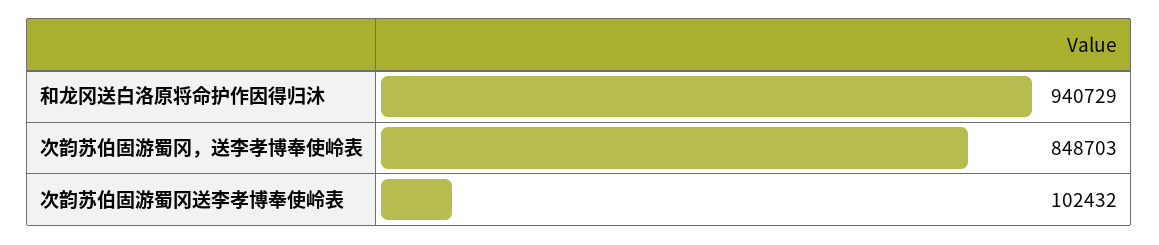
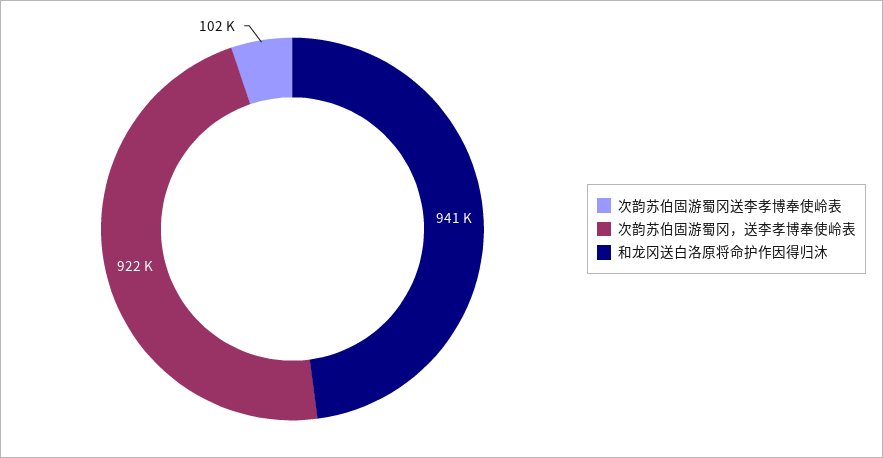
  {
    "和龙冈送白洛原将命护作因得归沐": 940729,
-   "次韵苏伯固游蜀冈，送李孝博奉使岭表": 848703,
+   "次韵苏伯固游蜀冈，送李孝博奉使岭表": 922000,
    "次韵苏伯固游蜀冈送李孝博奉使岭表": 102432
  }

